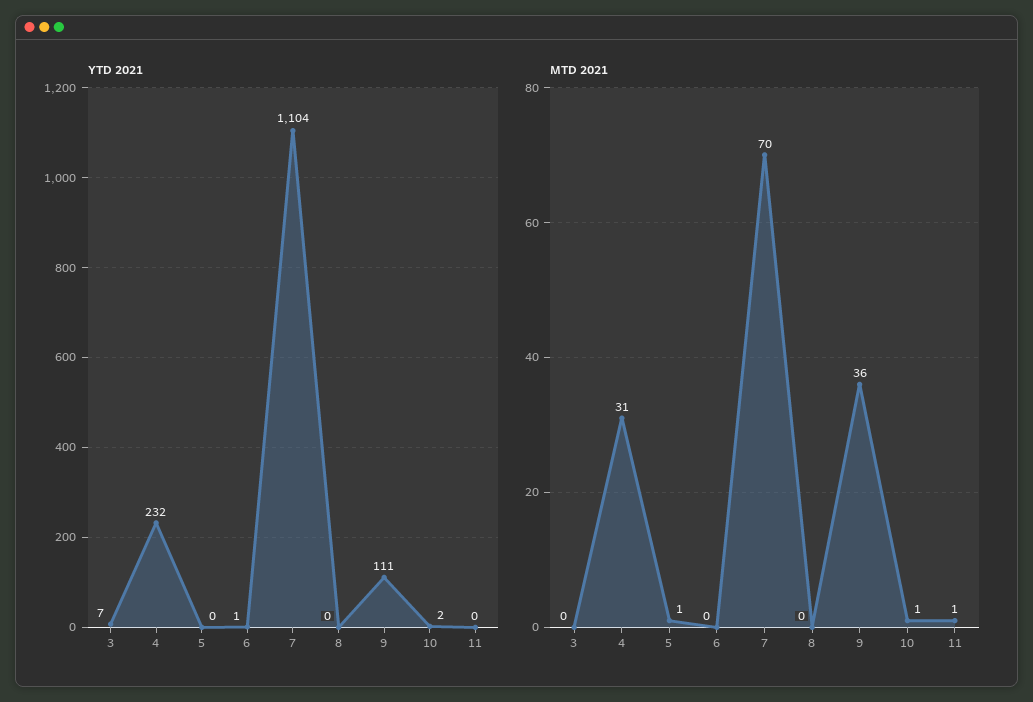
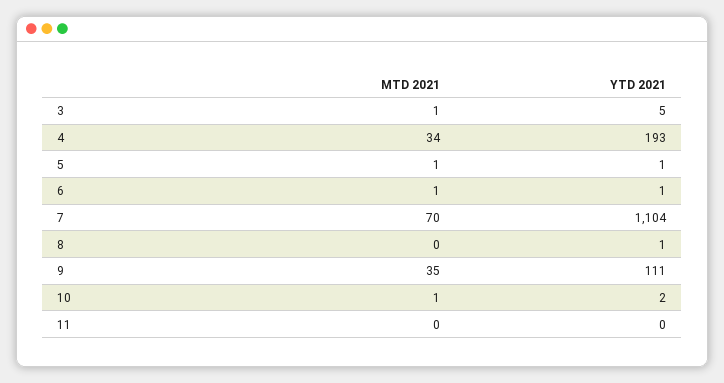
  {
    "YTD 2021": {
-     "3": 7,
+     "3": 5,
-     "4": 232,
+     "4": 193,
-     "5": 0,
+     "5": 1,
      "6": 1,
      "7": 1104,
-     "8": 0,
+     "8": 1,
      "9": 111,
      "10": 2,
      "11": 0
    },
    "MTD 2021": {
-     "3": 0,
+     "3": 1,
-     "4": 31,
+     "4": 34,
      "5": 1,
-     "6": 0,
+     "6": 1,
      "7": 70,
      "8": 0,
-     "9": 36,
+     "9": 35,
      "10": 1,
-     "11": 1
+     "11": 0
    }
  }

